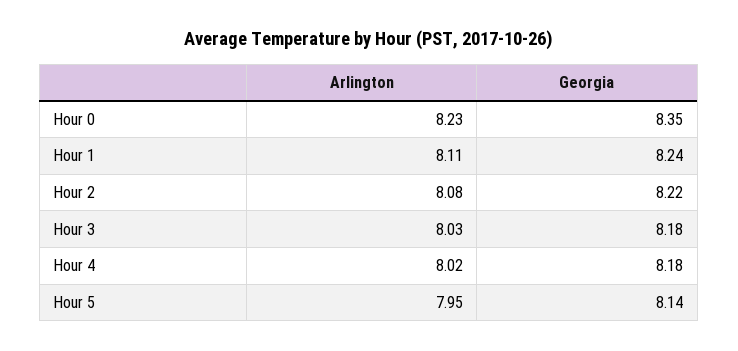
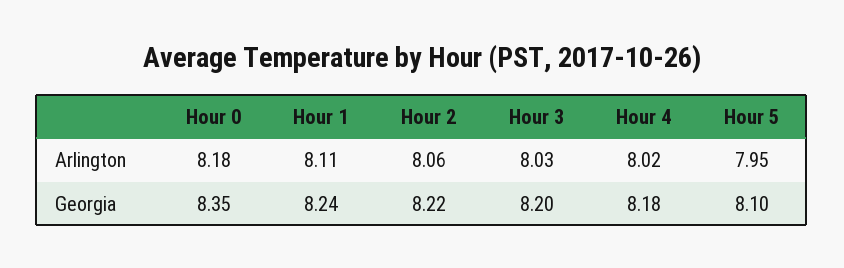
  {
    "Arlington": {
-     "Hour 0": 8.23,
+     "Hour 0": 8.18,
      "Hour 1": 8.11,
-     "Hour 2": 8.08,
+     "Hour 2": 8.06,
      "Hour 3": 8.03,
      "Hour 4": 8.02,
      "Hour 5": 7.95
    },
    "Georgia": {
      "Hour 0": 8.35,
      "Hour 1": 8.24,
      "Hour 2": 8.22,
-     "Hour 3": 8.18,
+     "Hour 3": 8.2,
      "Hour 4": 8.18,
-     "Hour 5": 8.14
+     "Hour 5": 8.1
    }
  }

